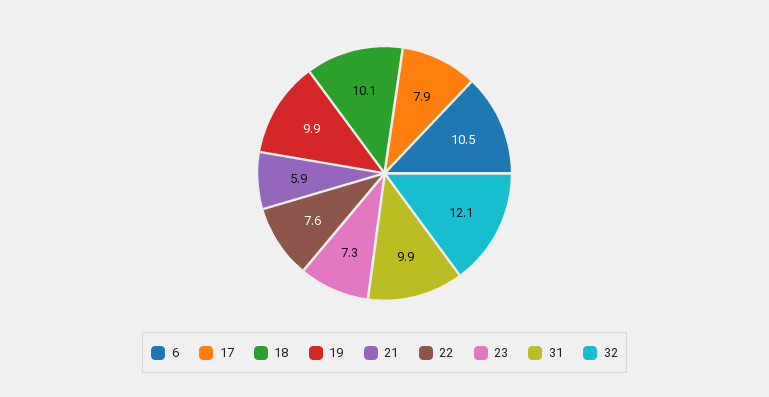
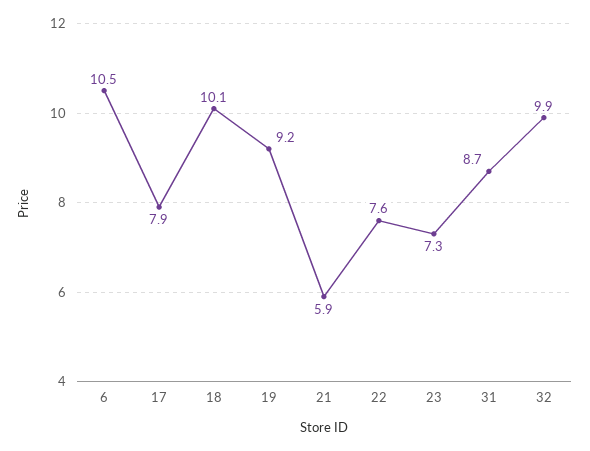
  {
    "6": 10.5,
    "17": 7.9,
    "18": 10.1,
-   "19": 9.9,
+   "19": 9.2,
    "21": 5.9,
    "22": 7.6,
    "23": 7.3,
-   "31": 9.9,
+   "31": 8.7,
-   "32": 12.1
+   "32": 9.9
  }

